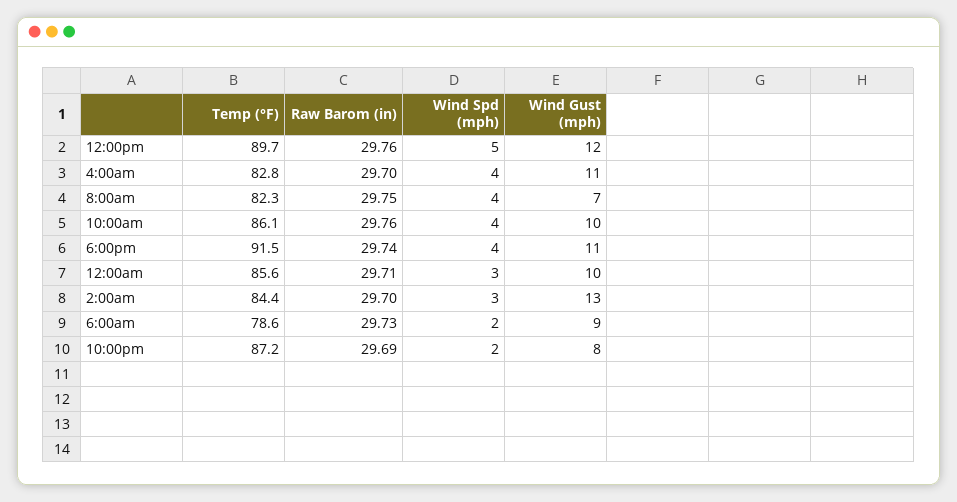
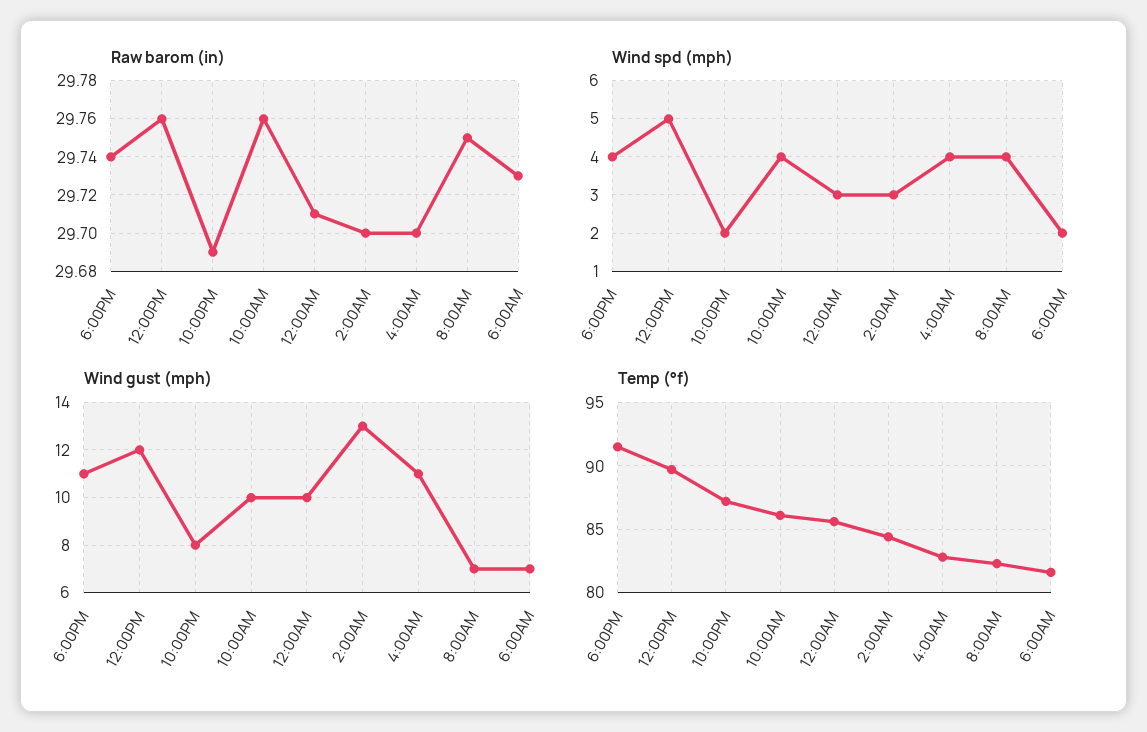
  {
    "Temp (°F)": {
      "12:00pm": 89.7,
      "4:00am": 82.8,
      "8:00am": 82.3,
      "10:00am": 86.1,
      "6:00pm": 91.5,
      "12:00am": 85.6,
      "2:00am": 84.4,
-     "6:00am": 78.6,
+     "6:00am": 81.5,
      "10:00pm": 87.2
    },
    "Raw Barom (in)": {
      "12:00pm": 29.76,
      "4:00am": 29.7,
      "8:00am": 29.75,
      "10:00am": 29.76,
      "6:00pm": 29.74,
      "12:00am": 29.71,
      "2:00am": 29.7,
      "6:00am": 29.73,
      "10:00pm": 29.69
    },
    "Wind Spd (mph)": {
      "12:00pm": 5,
      "4:00am": 4,
      "8:00am": 4,
      "10:00am": 4,
      "6:00pm": 4,
      "12:00am": 3,
      "2:00am": 3,
      "6:00am": 2,
      "10:00pm": 2
    },
    "Wind Gust (mph)": {
      "12:00pm": 12,
      "4:00am": 11,
      "8:00am": 7,
      "10:00am": 10,
      "6:00pm": 11,
      "12:00am": 10,
      "2:00am": 13,
-     "6:00am": 9,
+     "6:00am": 7,
      "10:00pm": 8
    }
  }

